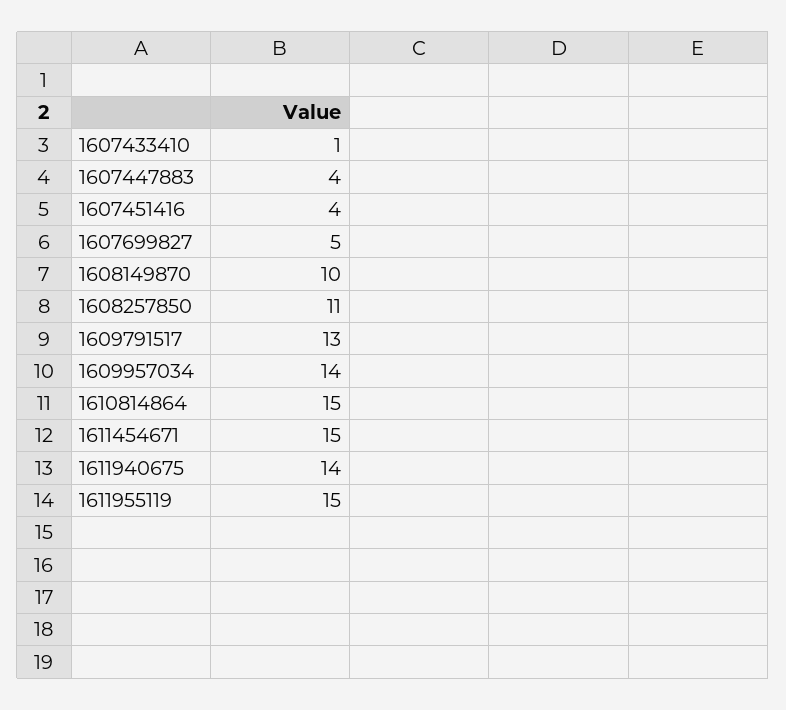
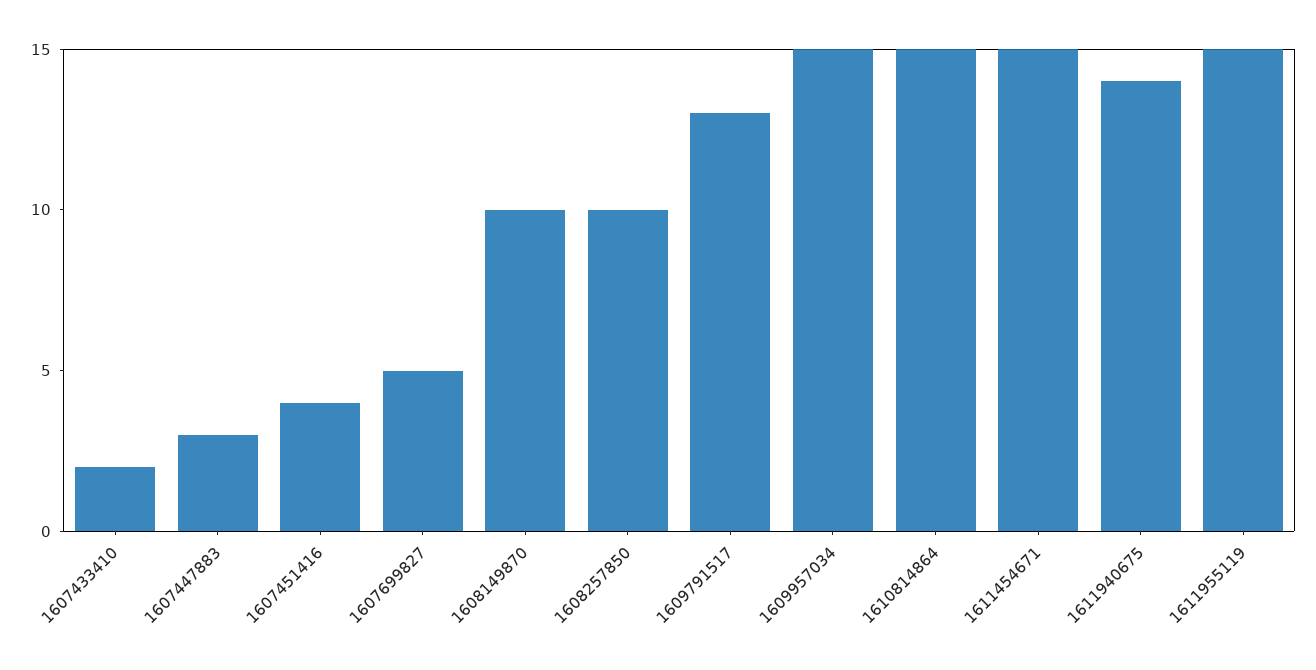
  {
-   "1607433410": 1,
+   "1607433410": 2,
-   "1607447883": 4,
+   "1607447883": 3,
    "1607451416": 4,
    "1607699827": 5,
    "1608149870": 10,
-   "1608257850": 11,
+   "1608257850": 10,
    "1609791517": 13,
-   "1609957034": 14,
+   "1609957034": 15,
    "1610814864": 15,
    "1611454671": 15,
    "1611940675": 14,
    "1611955119": 15
  }

